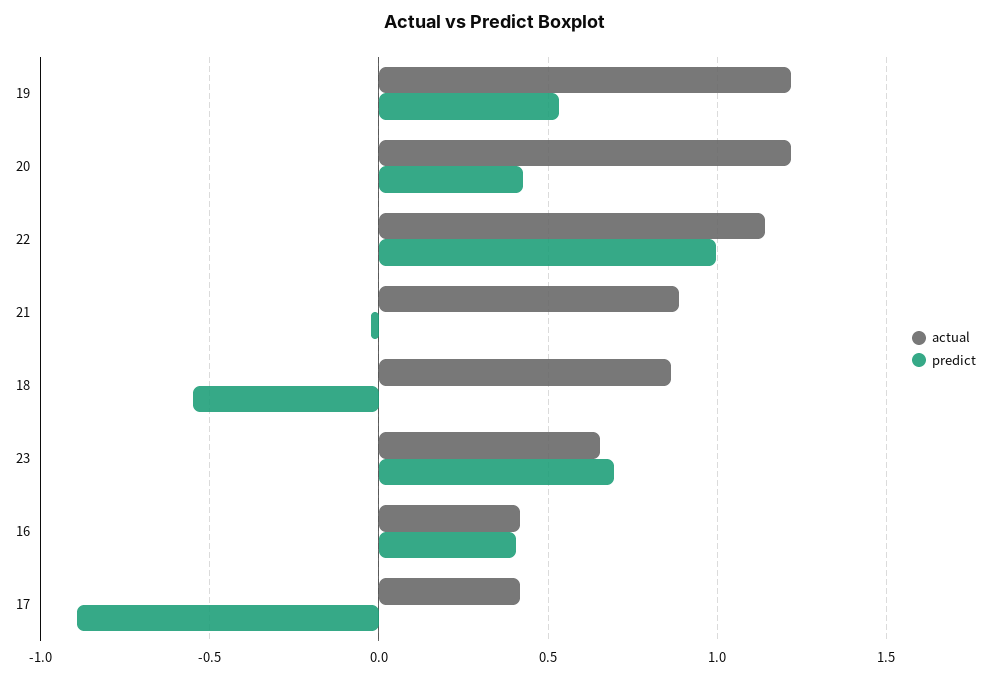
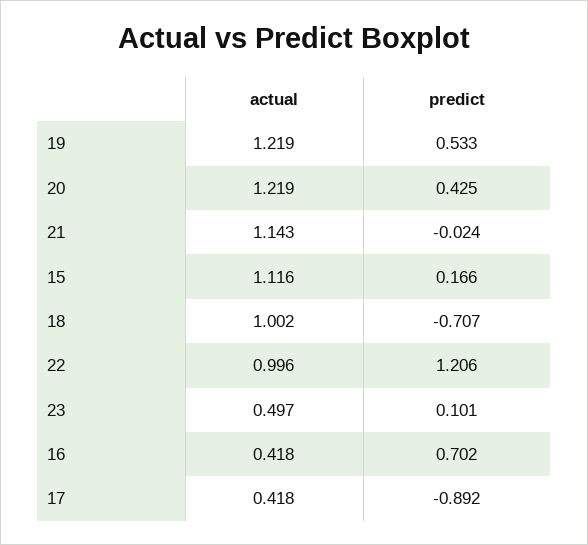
  {
    "actual": {
      "19": 1.219,
      "20": 1.219,
-     "22": 1.15,
+     "22": 0.996,
-     "21": 0.9,
+     "21": 1.143,
-     "18": 0.85,
+     "18": 1.002,
-     "23": 0.65,
+     "23": 0.497,
      "16": 0.418,
-     "17": 0.418
+     "17": 0.418,
+     "15": 1.116
    },
    "predict": {
      "19": 0.533,
      "20": 0.425,
-     "22": 1,
+     "22": 1.206,
      "21": -0.024,
-     "18": -0.55,
+     "18": -0.707,
-     "23": 0.7,
+     "23": 0.101,
-     "16": 0.4,
+     "16": 0.702,
-     "17": -0.892
+     "17": -0.892,
+     "15": 0.166
    }
  }

